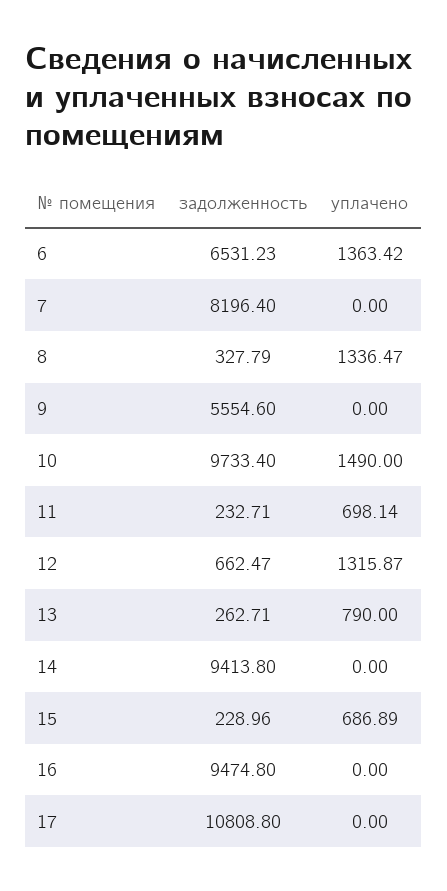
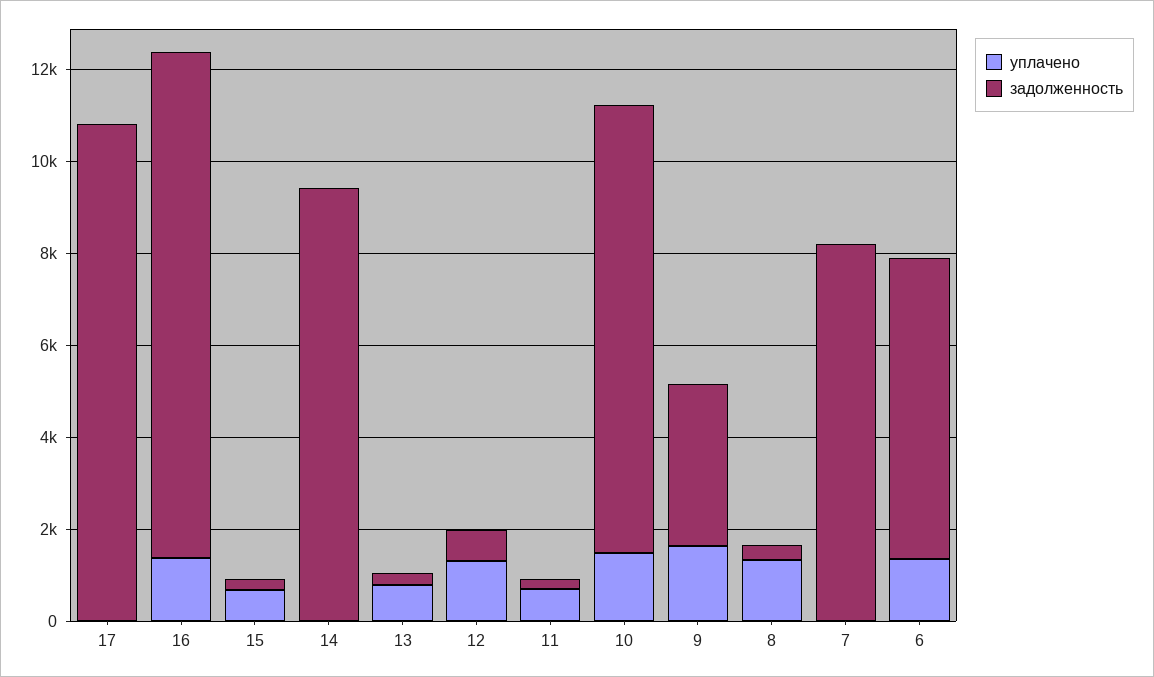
  {
    "задолженность": {
      "6": 6531.23,
      "7": 8196.4,
      "8": 327.79,
-     "9": 5554.6,
+     "9": 3500,
      "10": 9733.4,
      "11": 232.71,
      "12": 662.47,
      "13": 262.71,
      "14": 9413.8,
      "15": 228.96,
-     "16": 9474.8,
+     "16": 11000,
      "17": 10808.8
    },
    "уплачено": {
      "6": 1363.42,
      "7": 0,
      "8": 1336.47,
-     "9": 0,
+     "9": 1500,
      "10": 1490,
      "11": 698.14,
      "12": 1315.87,
      "13": 790,
      "14": 0,
      "15": 686.89,
-     "16": 0,
+     "16": 1500,
      "17": 0
    }
  }

